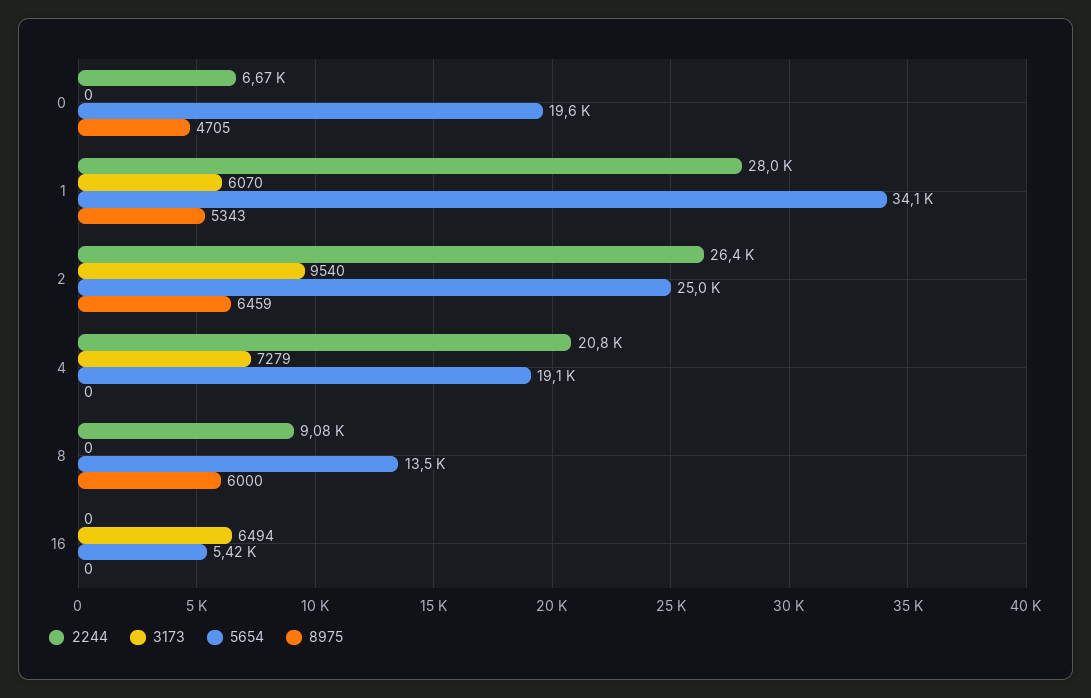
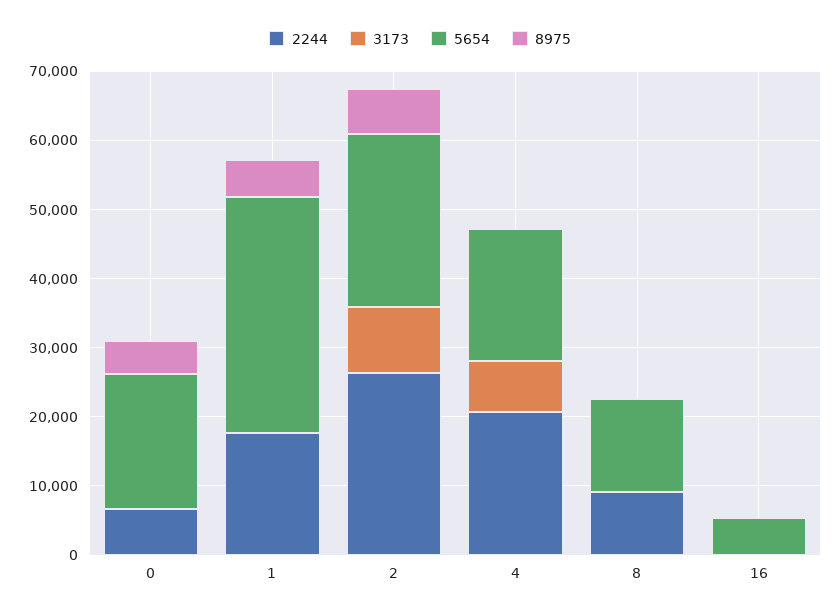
  {
    "2244": {
      "0": 6670,
-     "1": 28000,
+     "1": 18000,
      "2": 26400,
      "4": 20800,
      "8": 9080,
      "16": 0
    },
    "3173": {
      "0": 0,
-     "1": 6070,
+     "1": 0,
      "2": 9540,
      "4": 7279,
      "8": 0,
-     "16": 6494
+     "16": 0
    },
    "5654": {
      "0": 19600,
      "1": 34100,
      "2": 25000,
      "4": 19100,
      "8": 13500,
      "16": 5420
    },
    "8975": {
      "0": 4705,
      "1": 5343,
      "2": 6459,
      "4": 0,
-     "8": 6000,
+     "8": 0,
      "16": 0
    }
  }

